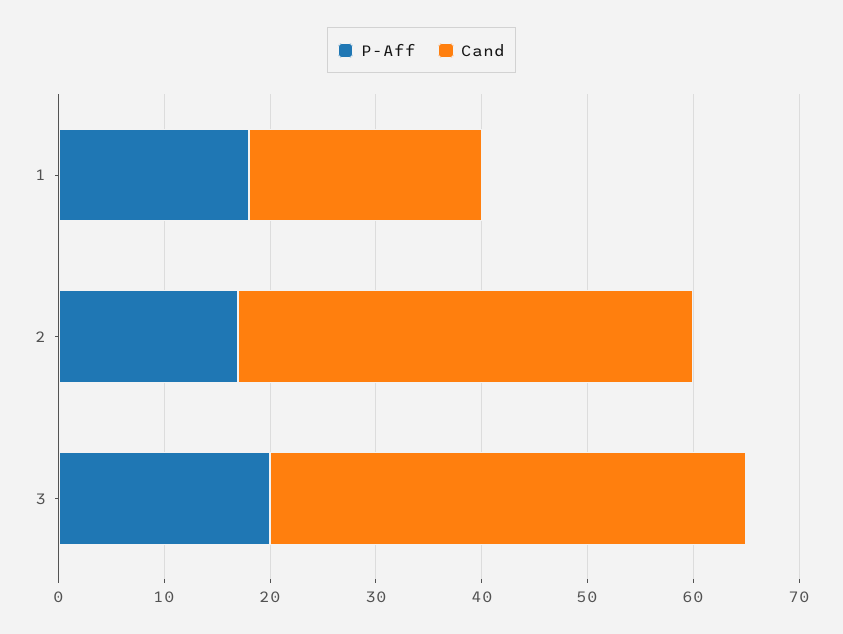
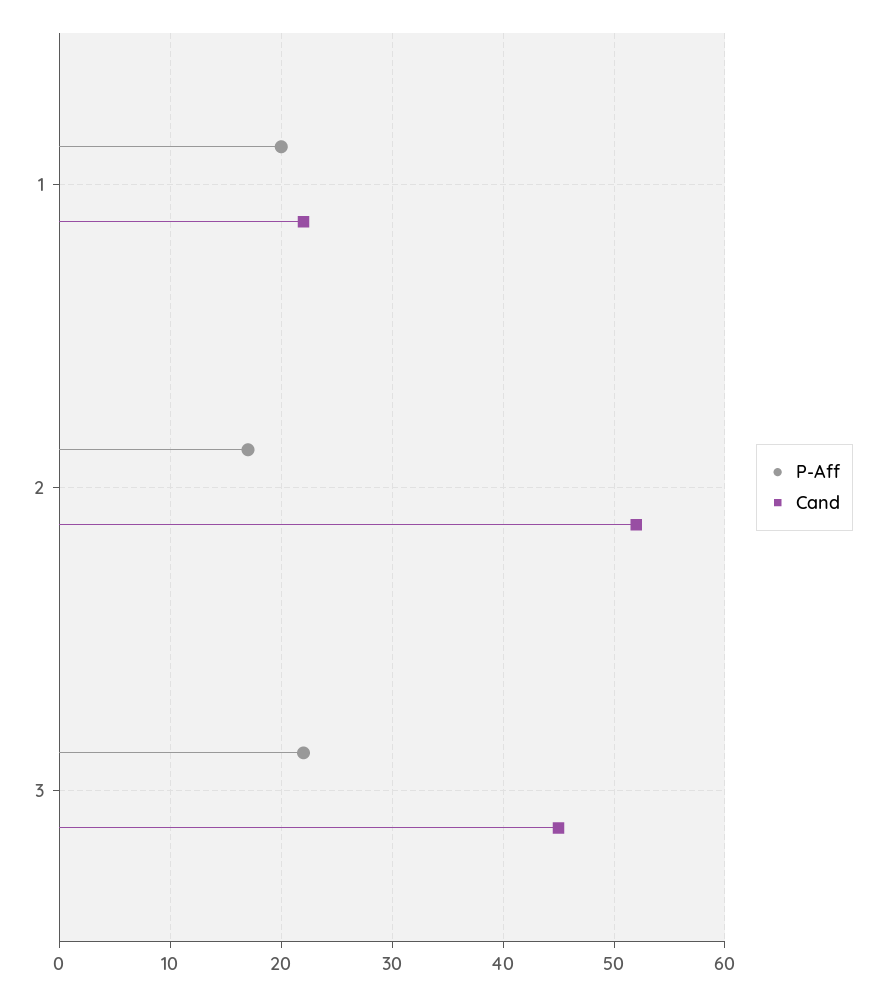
  {
    "P-Aff": {
-     "1": 18,
+     "1": 20,
      "2": 17,
-     "3": 20
+     "3": 22
    },
    "Cand": {
      "1": 22,
-     "2": 43,
+     "2": 52,
      "3": 45
    }
  }

